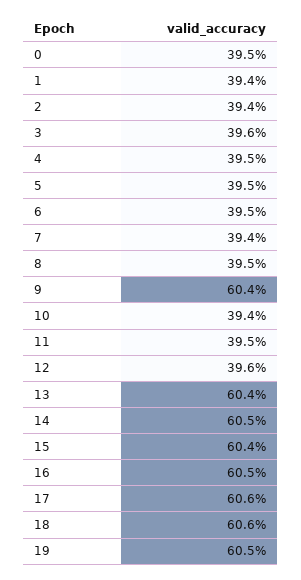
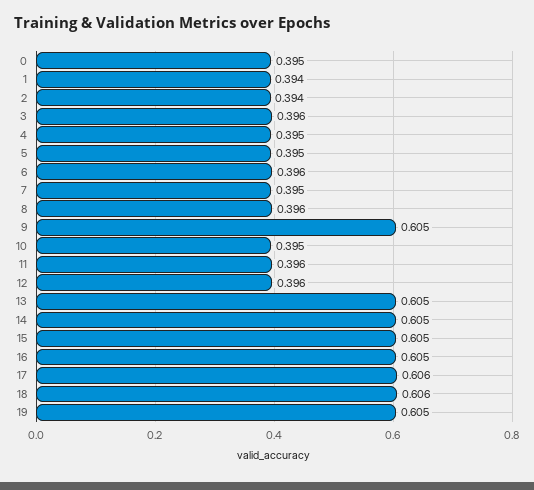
  {
    "0": 0.395,
    "1": 0.394,
    "2": 0.394,
    "3": 0.396,
    "4": 0.395,
    "5": 0.395,
-   "6": 0.395,
+   "6": 0.396,
-   "7": 0.394,
+   "7": 0.395,
-   "8": 0.395,
+   "8": 0.396,
-   "9": 0.604,
+   "9": 0.605,
-   "10": 0.394,
+   "10": 0.395,
-   "11": 0.395,
+   "11": 0.396,
    "12": 0.396,
-   "13": 0.604,
+   "13": 0.605,
    "14": 0.605,
-   "15": 0.604,
+   "15": 0.605,
    "16": 0.605,
    "17": 0.606,
    "18": 0.606,
    "19": 0.605
  }

